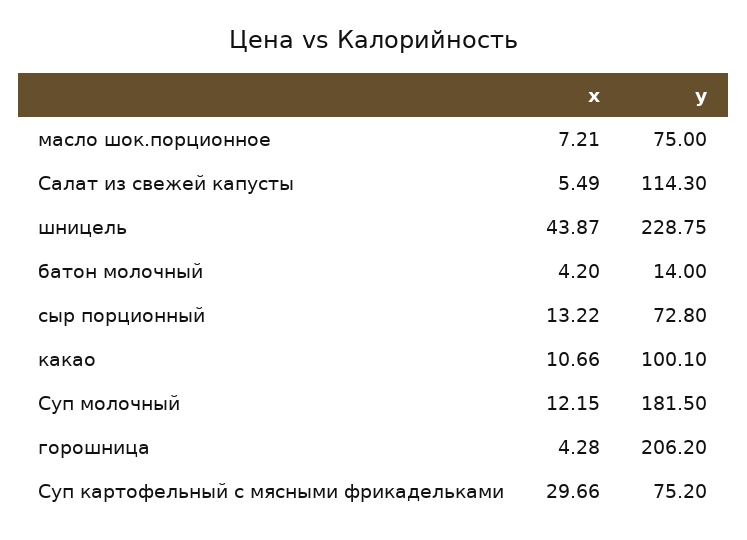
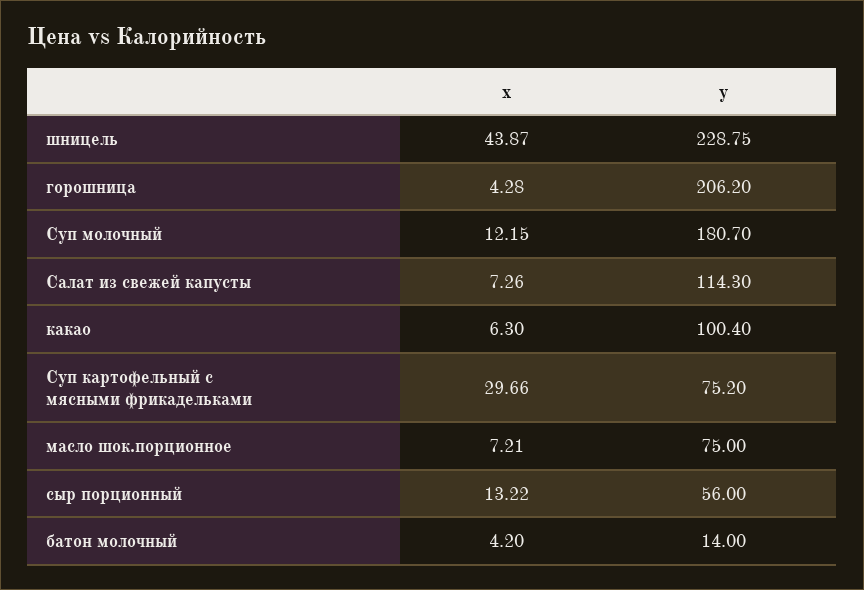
  {
    "x": {
      "масло шок.порционное": 7.21,
-     "Салат из свежей капусты": 5.49,
+     "Салат из свежей капусты": 7.26,
      "шницель": 43.87,
      "батон молочный": 4.2,
      "сыр порционный": 13.22,
-     "какао": 10.66,
+     "какао": 6.3,
      "Суп молочный": 12.15,
      "горошница": 4.28,
      "Суп картофельный с мясными фрикадельками": 29.66
    },
    "y": {
      "масло шок.порционное": 75,
      "Салат из свежей капусты": 114.3,
      "шницель": 228.75,
      "батон молочный": 14,
-     "сыр порционный": 72.8,
+     "сыр порционный": 56,
-     "какао": 100.1,
+     "какао": 100.4,
-     "Суп молочный": 181.5,
+     "Суп молочный": 180.7,
      "горошница": 206.2,
      "Суп картофельный с мясными фрикадельками": 75.2
    }
  }

